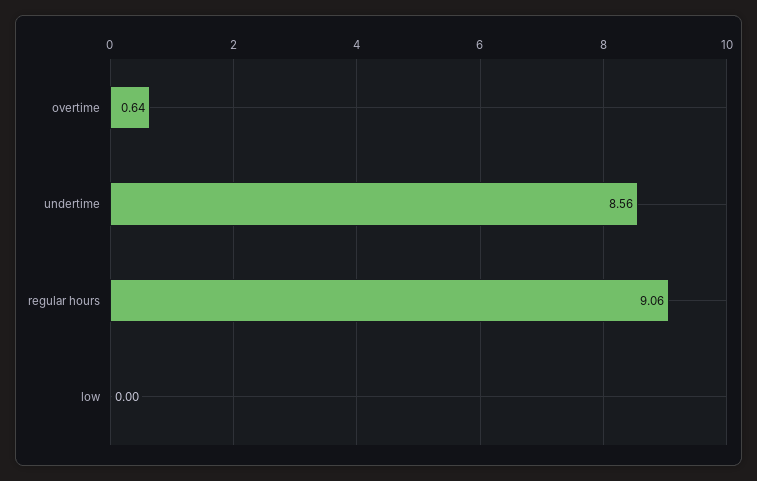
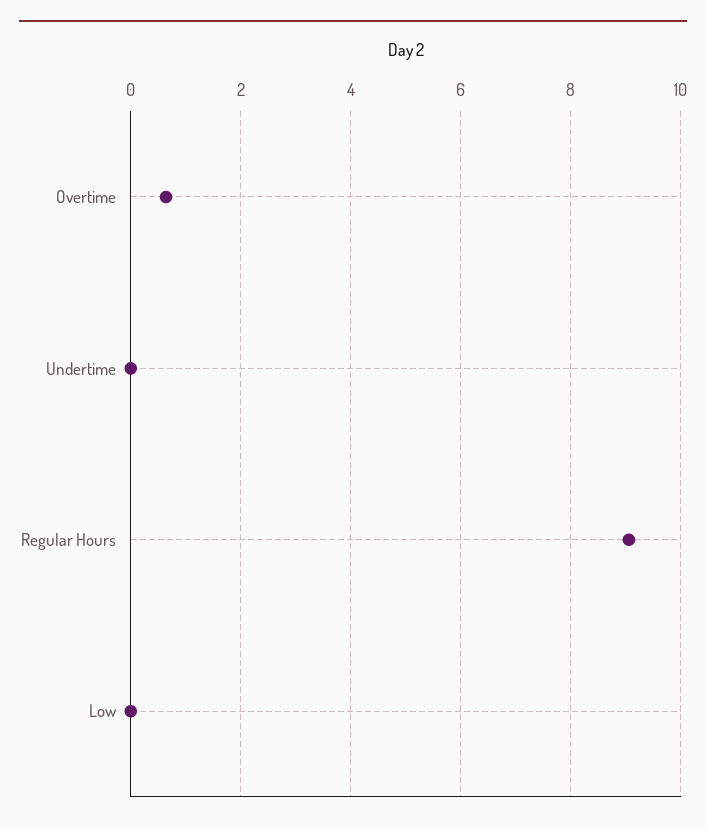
  {
    "overtime": 0.64,
-   "undertime": 8.56,
+   "undertime": 0,
    "regular hours": 9.06,
    "low": 0
  }

